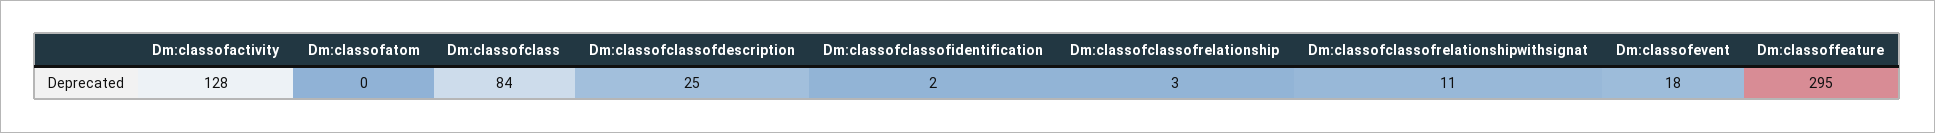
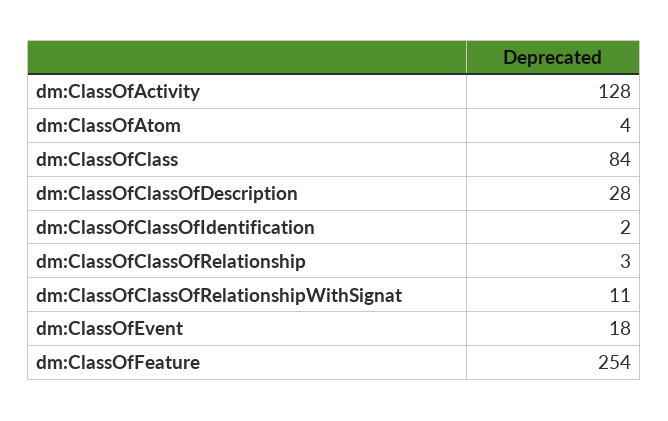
  {
    "Dm:classofactivity": 128,
-   "Dm:classofatom": 0,
+   "Dm:classofatom": 4,
    "Dm:classofclass": 84,
-   "Dm:classofclassofdescription": 25,
+   "Dm:classofclassofdescription": 28,
    "Dm:classofclassofidentification": 2,
    "Dm:classofclassofrelationship": 3,
    "Dm:classofclassofrelationshipwithsignat": 11,
    "Dm:classofevent": 18,
-   "Dm:classoffeature": 295
+   "Dm:classoffeature": 254
  }

